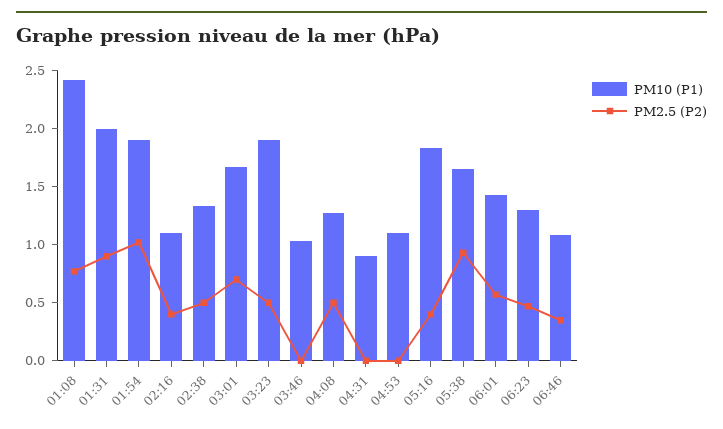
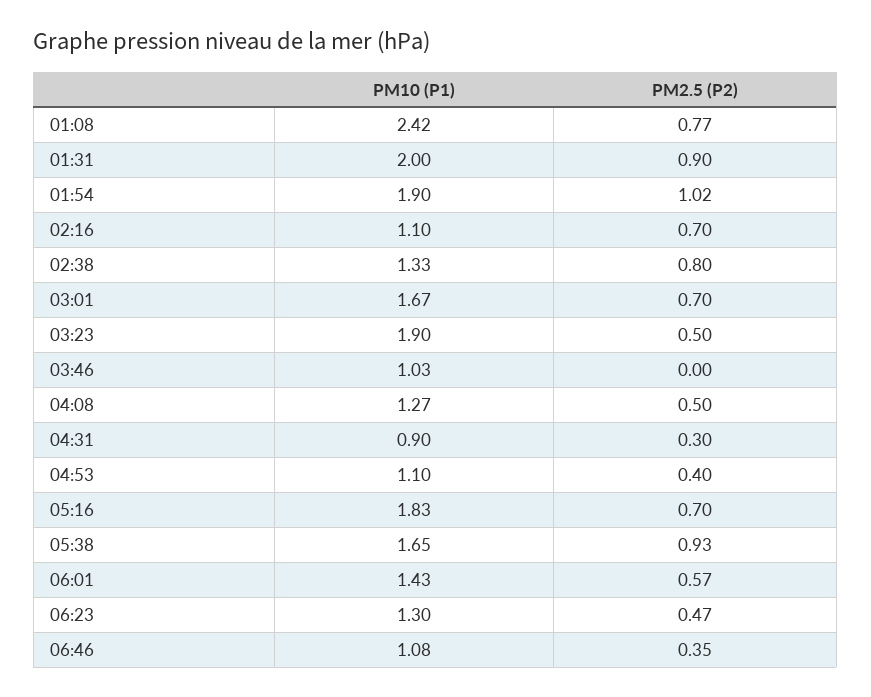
  {
    "PM10 (P1)": {
      "01:08": 2.42,
      "01:31": 2,
      "01:54": 1.9,
      "02:16": 1.1,
      "02:38": 1.33,
      "03:01": 1.67,
      "03:23": 1.9,
      "03:46": 1.03,
      "04:08": 1.27,
      "04:31": 0.9,
      "04:53": 1.1,
      "05:16": 1.83,
      "05:38": 1.65,
      "06:01": 1.43,
      "06:23": 1.3,
      "06:46": 1.08
    },
    "PM2.5 (P2)": {
      "01:08": 0.77,
      "01:31": 0.9,
      "01:54": 1.02,
-     "02:16": 0.4,
+     "02:16": 0.7,
-     "02:38": 0.5,
+     "02:38": 0.8,
      "03:01": 0.7,
      "03:23": 0.5,
      "03:46": 0,
      "04:08": 0.5,
-     "04:31": 0,
+     "04:31": 0.3,
-     "04:53": 0,
+     "04:53": 0.4,
-     "05:16": 0.4,
+     "05:16": 0.7,
      "05:38": 0.93,
      "06:01": 0.57,
      "06:23": 0.47,
      "06:46": 0.35
    }
  }

